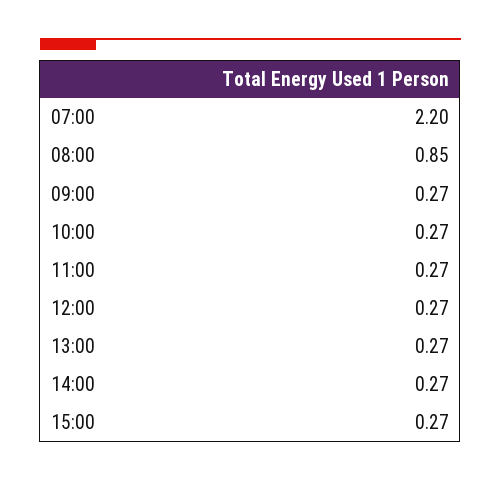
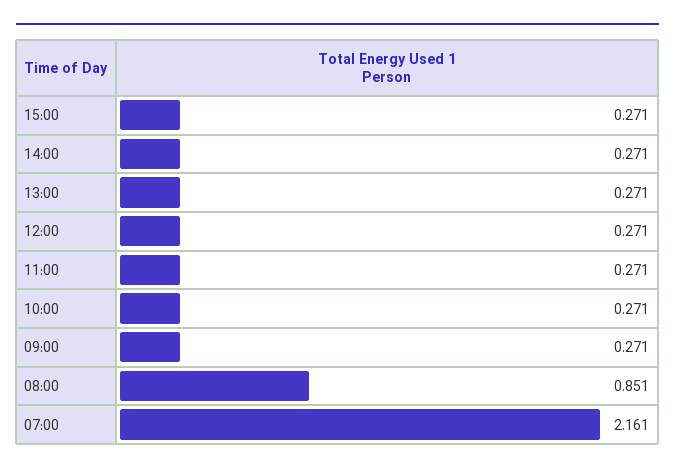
  {
-   "07:00": 2.2,
+   "07:00": 2.161,
    "08:00": 0.851,
    "09:00": 0.271,
    "10:00": 0.271,
    "11:00": 0.271,
    "12:00": 0.271,
    "13:00": 0.271,
    "14:00": 0.271,
    "15:00": 0.271
  }

